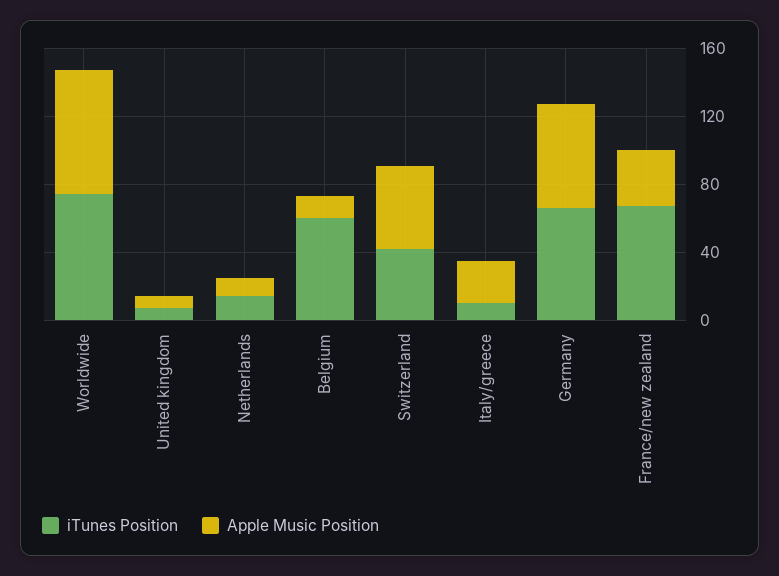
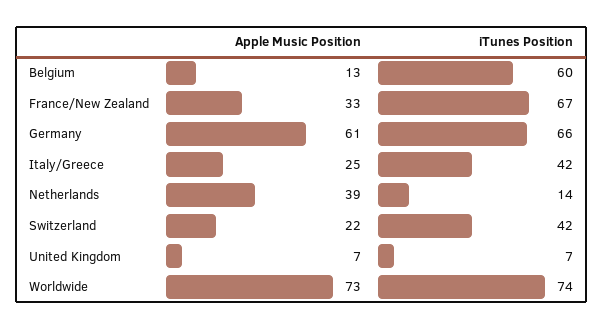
  {
    "iTunes Position": {
      "Worldwide": 74,
      "United kingdom": 7,
      "Netherlands": 14,
      "Belgium": 60,
      "Switzerland": 42,
-     "Italy/greece": 10,
+     "Italy/greece": 42,
      "Germany": 66,
      "France/new zealand": 67
    },
    "Apple Music Position": {
      "Worldwide": 73,
      "United kingdom": 7,
-     "Netherlands": 10,
+     "Netherlands": 39,
      "Belgium": 13,
-     "Switzerland": 50,
+     "Switzerland": 22,
      "Italy/greece": 25,
      "Germany": 61,
      "France/new zealand": 33
    }
  }

